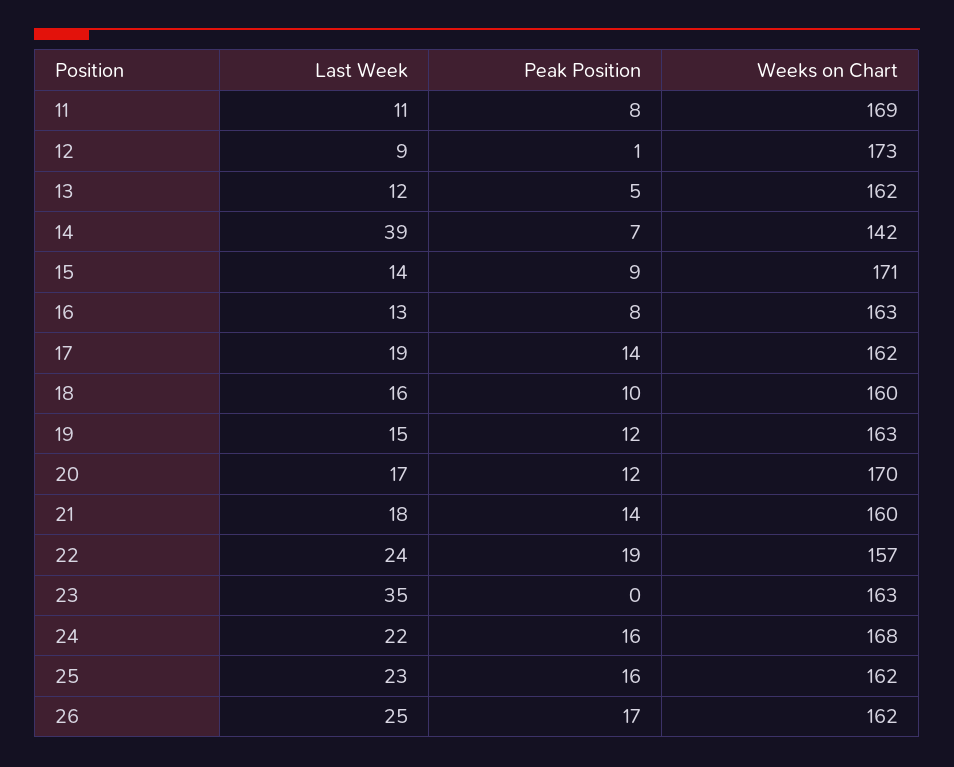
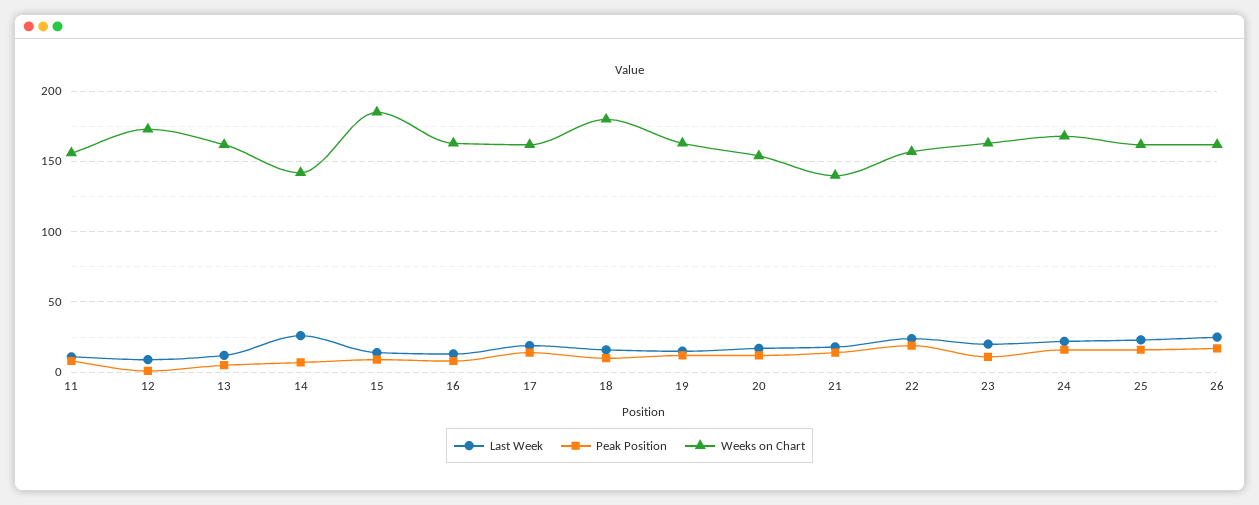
  {
    "Last Week": {
      "11": 11,
      "12": 9,
      "13": 12,
-     "14": 39,
+     "14": 25,
      "15": 14,
      "16": 13,
      "17": 19,
      "18": 16,
      "19": 15,
      "20": 17,
      "21": 18,
      "22": 24,
-     "23": 35,
+     "23": 20,
      "24": 22,
      "25": 23,
      "26": 25
    },
    "Peak Position": {
      "11": 8,
      "12": 1,
      "13": 5,
      "14": 7,
      "15": 9,
      "16": 8,
      "17": 14,
      "18": 10,
      "19": 12,
      "20": 12,
      "21": 14,
      "22": 19,
-     "23": 0,
+     "23": 10,
      "24": 16,
      "25": 16,
      "26": 17
    },
    "Weeks on Chart": {
-     "11": 169,
+     "11": 155,
      "12": 173,
      "13": 162,
      "14": 142,
-     "15": 171,
+     "15": 185,
      "16": 163,
      "17": 162,
-     "18": 160,
+     "18": 180,
      "19": 163,
-     "20": 170,
+     "20": 155,
-     "21": 160,
+     "21": 140,
      "22": 157,
      "23": 163,
      "24": 168,
      "25": 162,
      "26": 162
    }
  }

